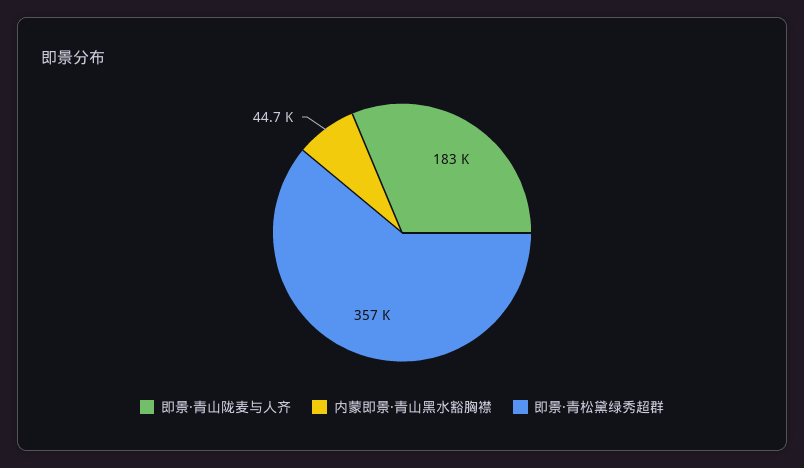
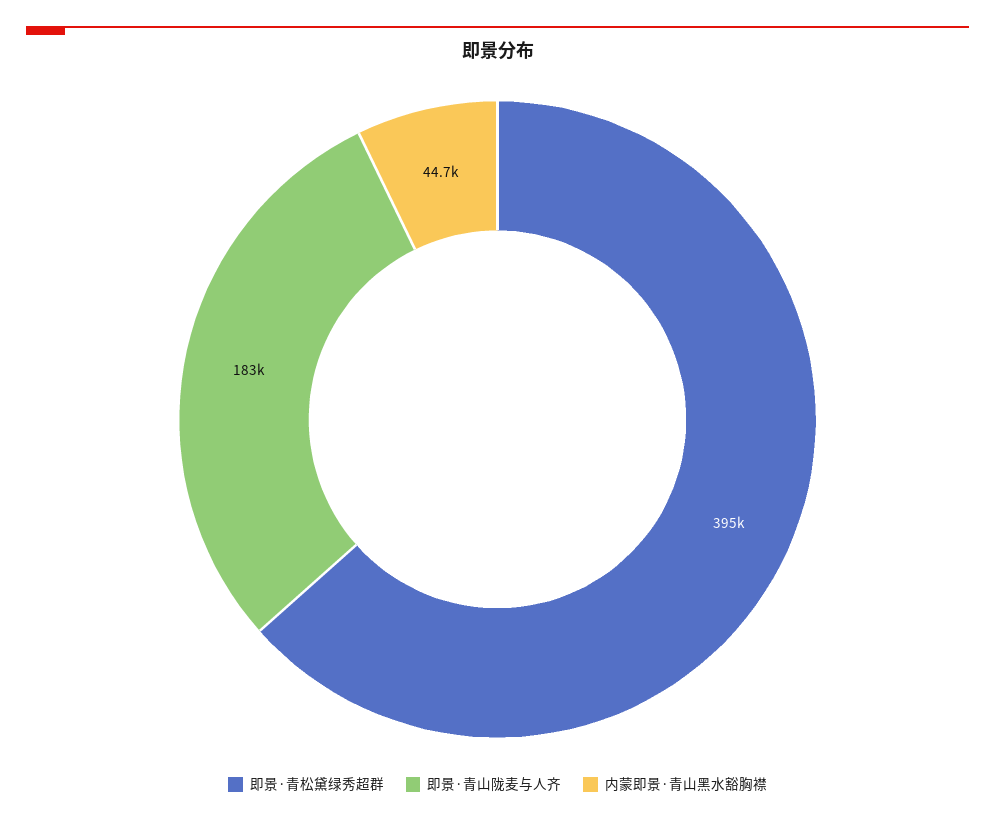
  {
    "即景·青山陇麦与人齐": 183000,
    "内蒙即景·青山黑水豁胸襟": 44700,
-   "即景·青松黛绿秀超群": 357000
+   "即景·青松黛绿秀超群": 395000
  }

